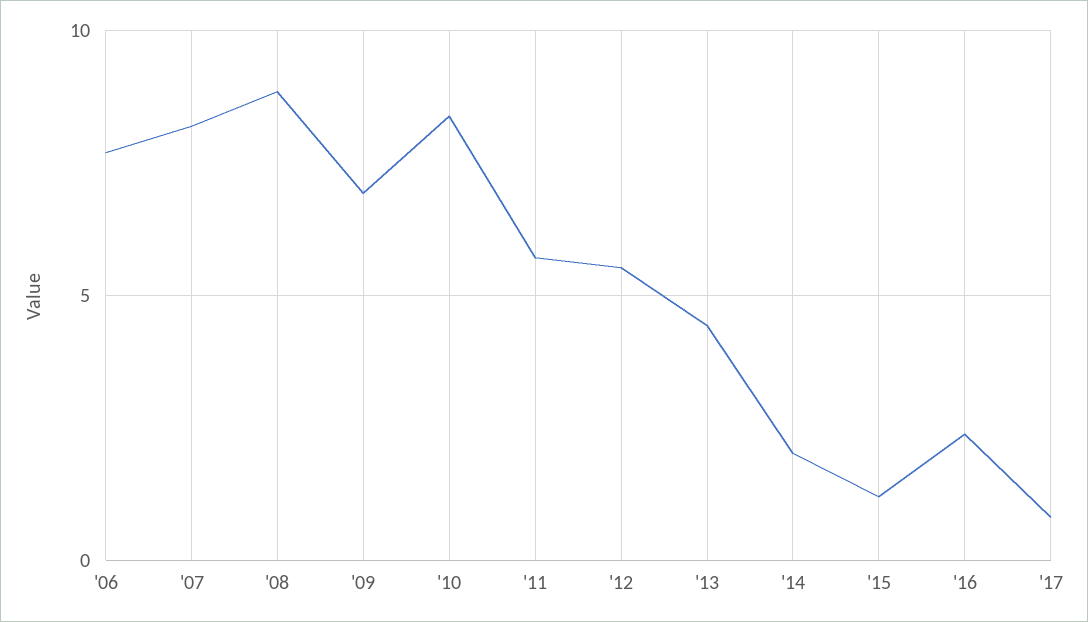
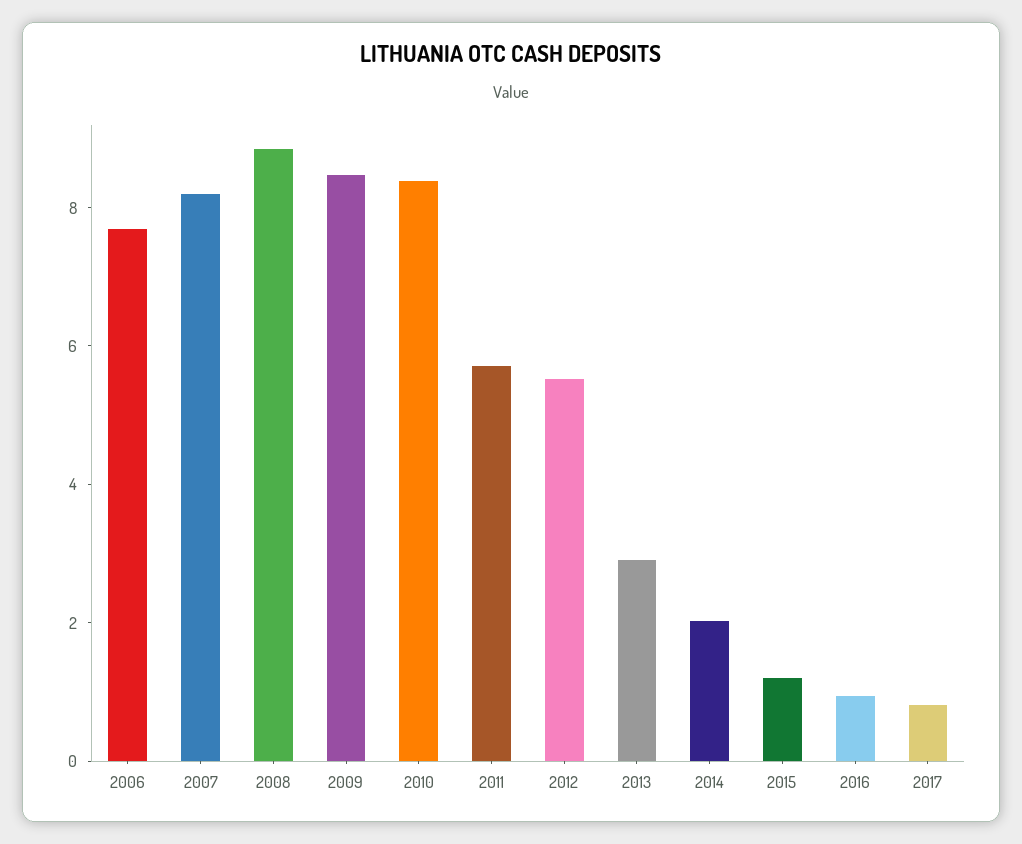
  {
    "'06": 7.5,
    "'07": 8,
    "'08": 9,
-   "'09": 7,
+   "'09": 8.5,
    "'10": 8.5,
    "'11": 5.5,
    "'12": 5.5,
-   "'13": 4.5,
+   "'13": 3,
    "'14": 2,
    "'15": 1,
-   "'16": 2.5,
+   "'16": 1,
    "'17": 1
  }

